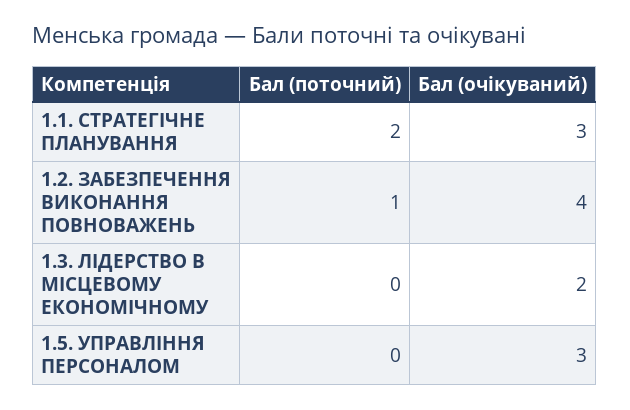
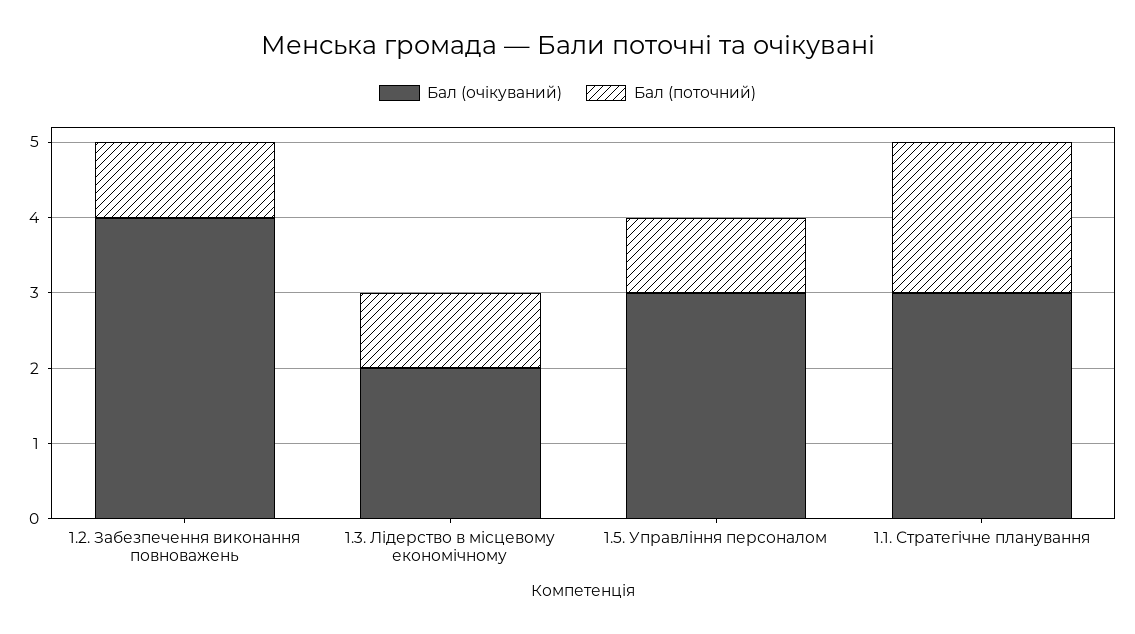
  {
    "Бал (поточний)": {
      "1.1. СТРАТЕГІЧНЕ ПЛАНУВАННЯ": 2,
      "1.2. ЗАБЕЗПЕЧЕННЯ ВИКОНАННЯ ПОВНОВАЖЕНЬ": 1,
-     "1.3. ЛІДЕРСТВО В МІСЦЕВОМУ ЕКОНОМІЧНОМУ": 0,
+     "1.3. ЛІДЕРСТВО В МІСЦЕВОМУ ЕКОНОМІЧНОМУ": 1,
-     "1.5. УПРАВЛІННЯ ПЕРСОНАЛОМ": 0
+     "1.5. УПРАВЛІННЯ ПЕРСОНАЛОМ": 1
    },
    "Бал (очікуваний)": {
      "1.1. СТРАТЕГІЧНЕ ПЛАНУВАННЯ": 3,
      "1.2. ЗАБЕЗПЕЧЕННЯ ВИКОНАННЯ ПОВНОВАЖЕНЬ": 4,
      "1.3. ЛІДЕРСТВО В МІСЦЕВОМУ ЕКОНОМІЧНОМУ": 2,
      "1.5. УПРАВЛІННЯ ПЕРСОНАЛОМ": 3
    }
  }

